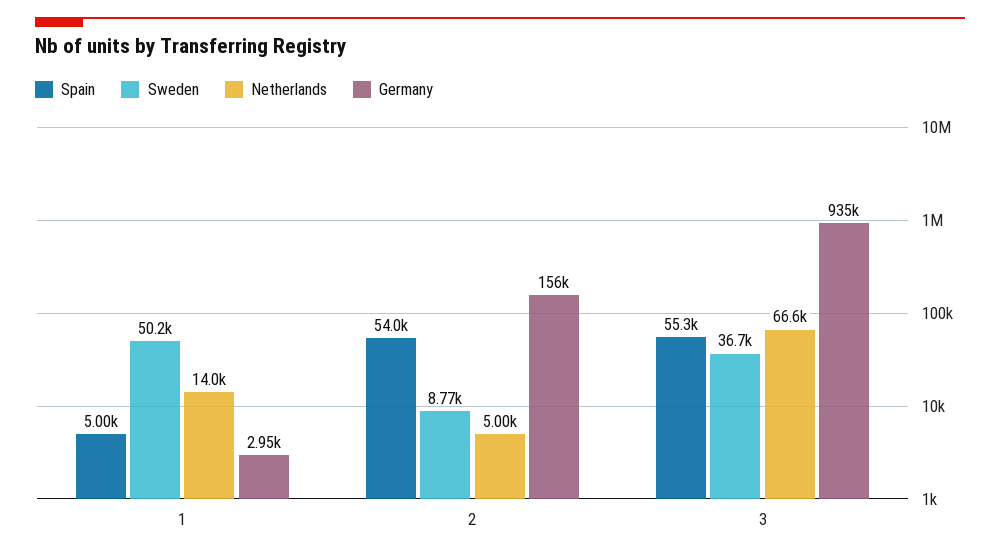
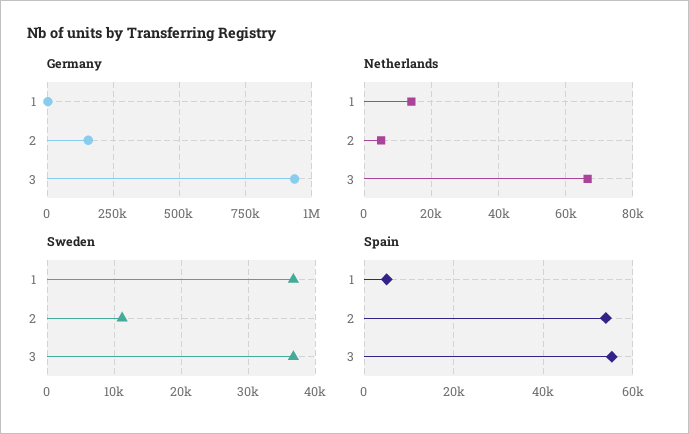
  {
    "Spain": {
      "1": 5000,
      "2": 54000,
      "3": 55300
    },
    "Sweden": {
-     "1": 50200,
+     "1": 37000,
-     "2": 8770,
+     "2": 11000,
      "3": 36700
    },
    "Netherlands": {
      "1": 14000,
      "2": 5000,
      "3": 66600
    },
    "Germany": {
      "1": 2950,
      "2": 156000,
      "3": 935000
    }
  }

